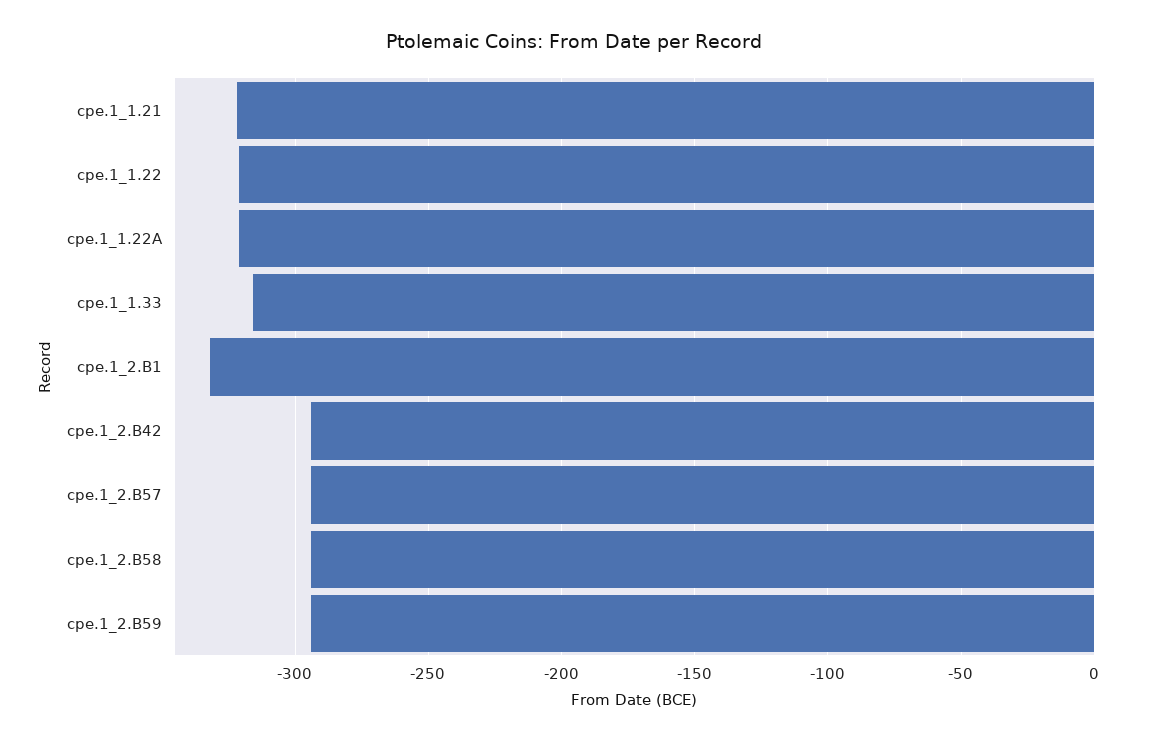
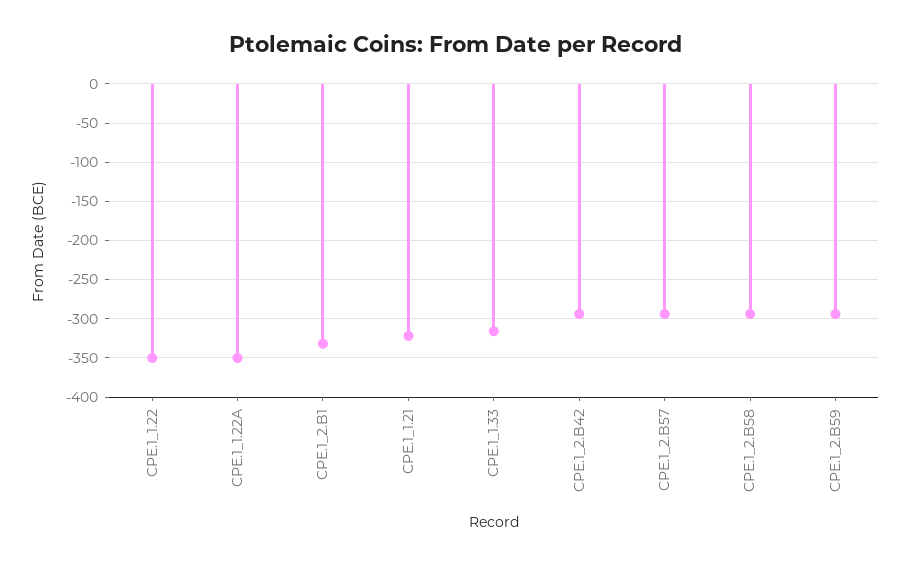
  {
    "cpe.1_1.21": -320,
-   "cpe.1_1.22": -320,
+   "cpe.1_1.22": -350,
-   "cpe.1_1.22A": -320,
+   "cpe.1_1.22A": -350,
    "cpe.1_1.33": -315,
    "cpe.1_2.B1": -330,
    "cpe.1_2.B42": -295,
    "cpe.1_2.B57": -295,
    "cpe.1_2.B58": -295,
    "cpe.1_2.B59": -295
  }

